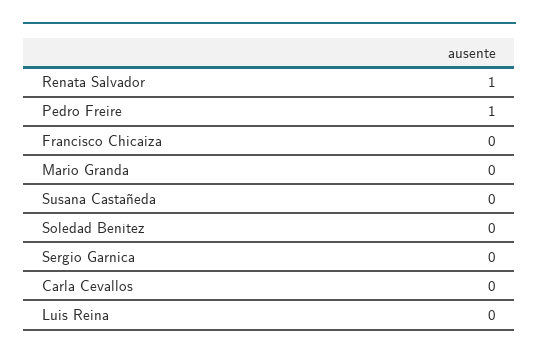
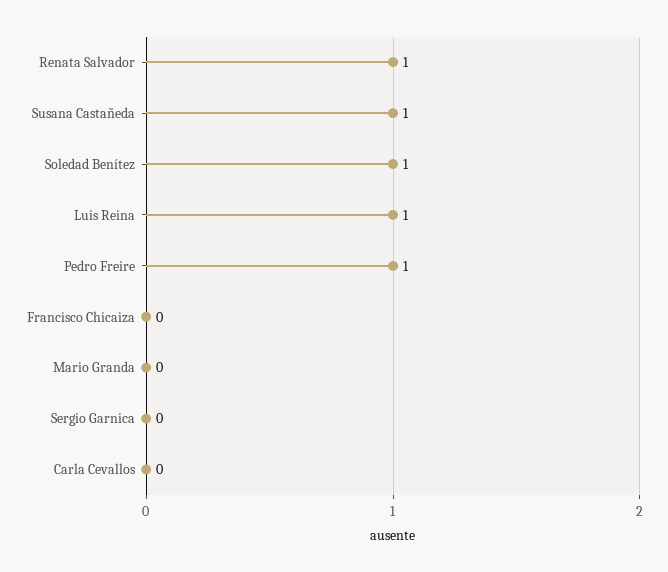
  {
    "Renata Salvador": 1,
    "Pedro Freire": 1,
    "Francisco Chicaiza": 0,
    "Mario Granda": 0,
-   "Susana Castañeda": 0,
+   "Susana Castañeda": 1,
-   "Soledad Benítez": 0,
+   "Soledad Benítez": 1,
    "Sergio Garnica": 0,
    "Carla Cevallos": 0,
-   "Luis Reina": 0
+   "Luis Reina": 1
  }

